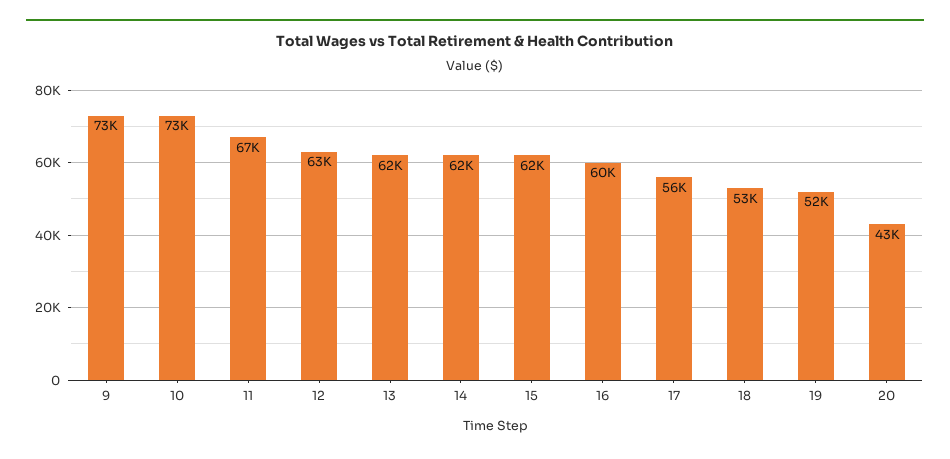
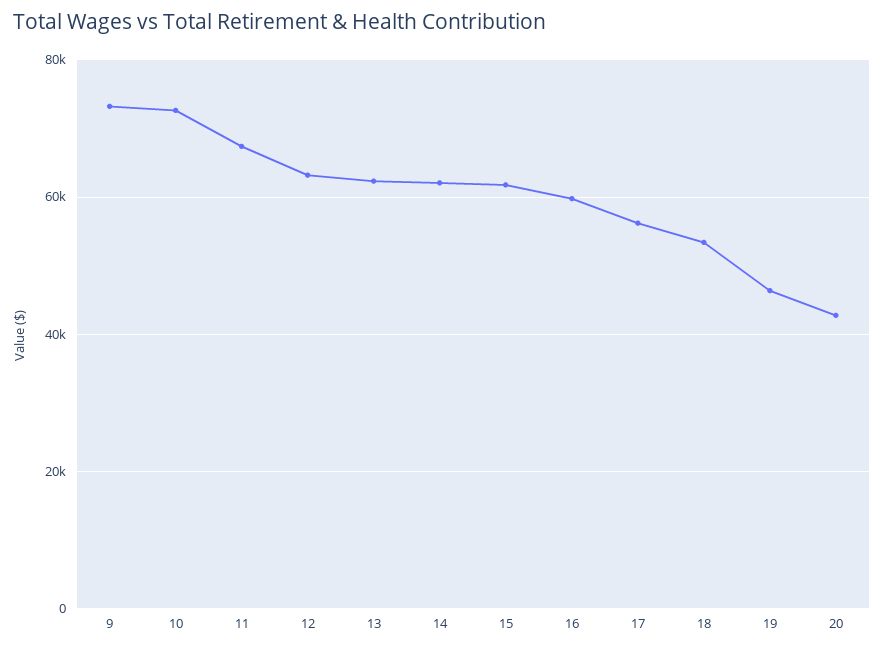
  {
    "9": 73000,
    "10": 73000,
    "11": 67000,
    "12": 63000,
    "13": 62000,
    "14": 62000,
    "15": 62000,
    "16": 60000,
    "17": 56000,
    "18": 53000,
-   "19": 52000,
+   "19": 46000,
    "20": 43000
  }

